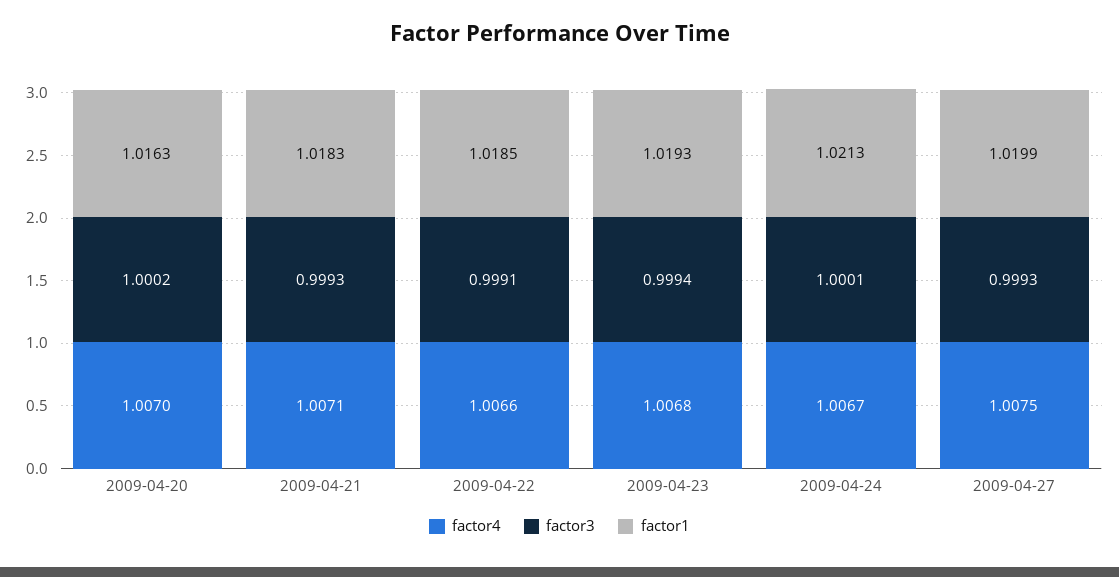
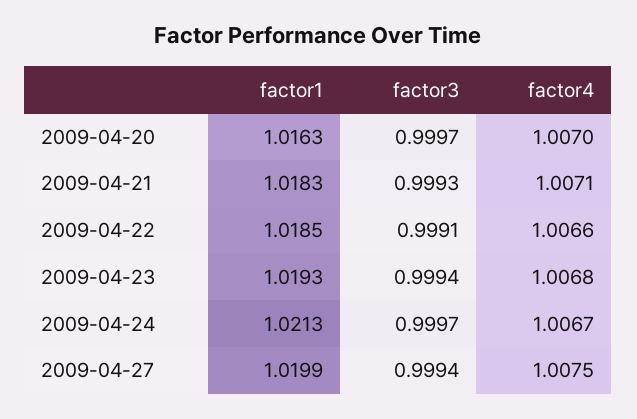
  {
    "factor4": {
      "2009-04-20": 1.007,
      "2009-04-21": 1.0071,
      "2009-04-22": 1.0066,
      "2009-04-23": 1.0068,
      "2009-04-24": 1.0067,
      "2009-04-27": 1.0075
    },
    "factor3": {
-     "2009-04-20": 1.0002,
+     "2009-04-20": 0.9997,
      "2009-04-21": 0.9993,
      "2009-04-22": 0.9991,
      "2009-04-23": 0.9994,
-     "2009-04-24": 1.0001,
+     "2009-04-24": 0.9997,
-     "2009-04-27": 0.9993
+     "2009-04-27": 0.9994
    },
    "factor1": {
      "2009-04-20": 1.0163,
      "2009-04-21": 1.0183,
      "2009-04-22": 1.0185,
      "2009-04-23": 1.0193,
      "2009-04-24": 1.0213,
      "2009-04-27": 1.0199
    }
  }

